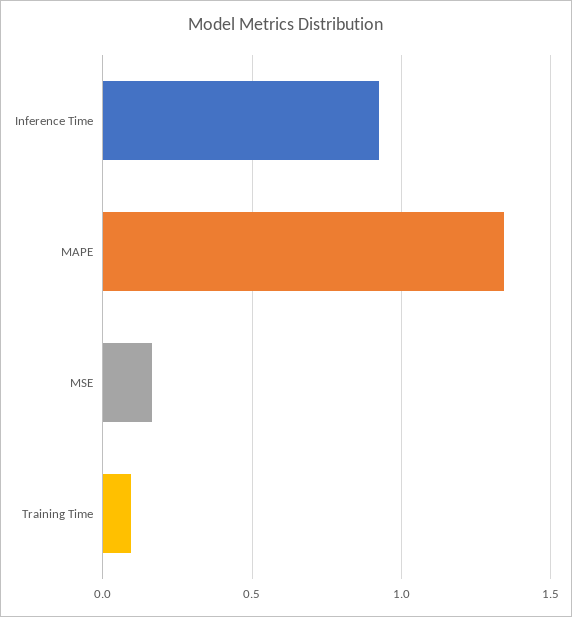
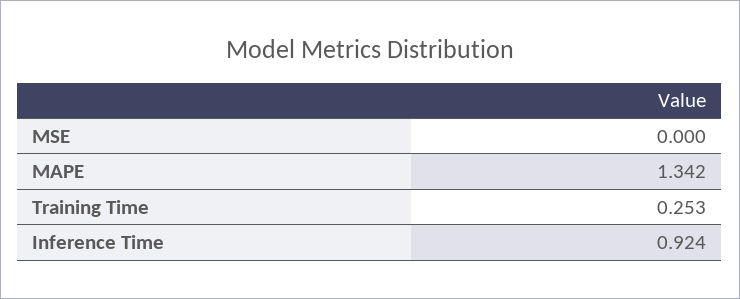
  {
    "Inference Time": 0.924,
    "MAPE": 1.342,
-   "MSE": 0.15,
+   "MSE": 0,
-   "Training Time": 0.1
+   "Training Time": 0.253
  }

